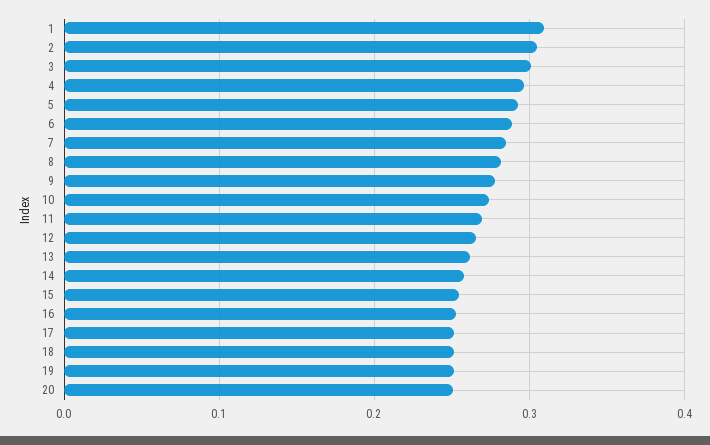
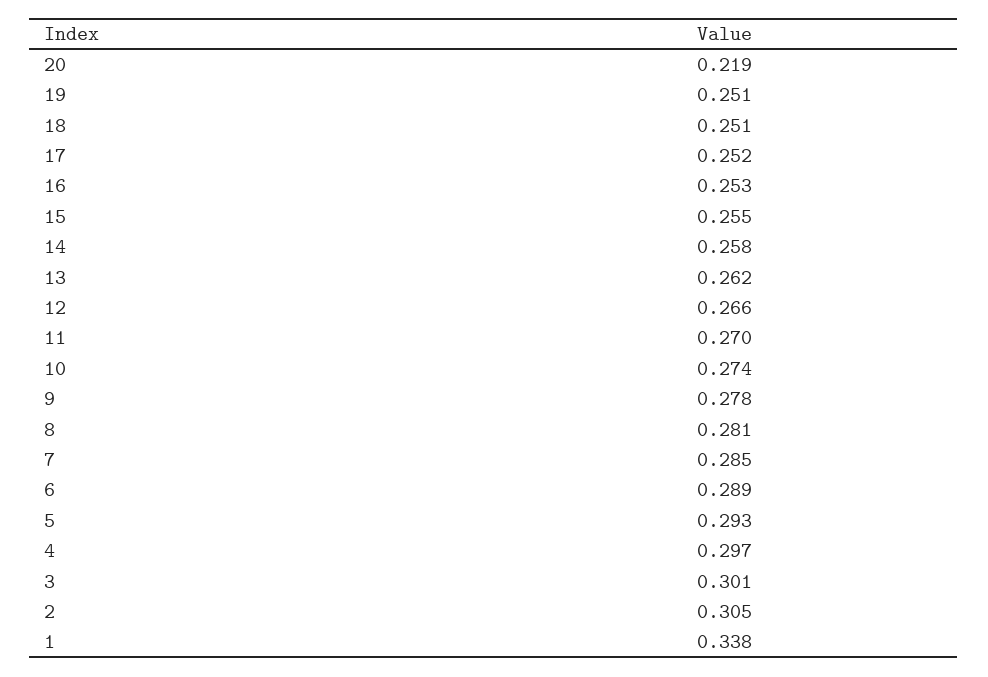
  {
-   "1": 0.31,
+   "1": 0.338,
    "2": 0.305,
    "3": 0.301,
    "4": 0.297,
    "5": 0.293,
    "6": 0.289,
    "7": 0.285,
    "8": 0.281,
    "9": 0.278,
    "10": 0.274,
    "11": 0.27,
    "12": 0.266,
    "13": 0.262,
    "14": 0.258,
    "15": 0.255,
    "16": 0.253,
    "17": 0.252,
    "18": 0.251,
    "19": 0.251,
-   "20": 0.25
+   "20": 0.219
  }

